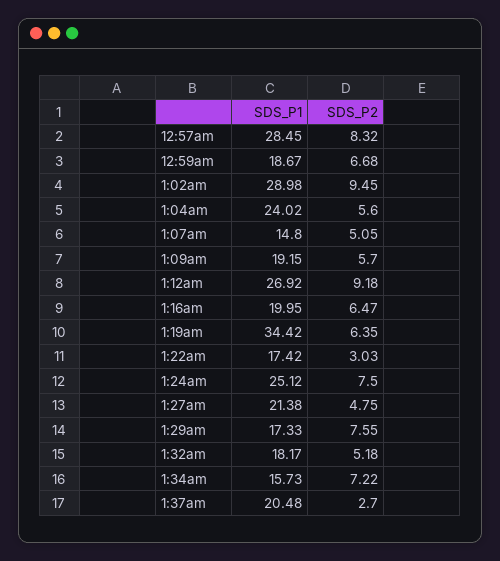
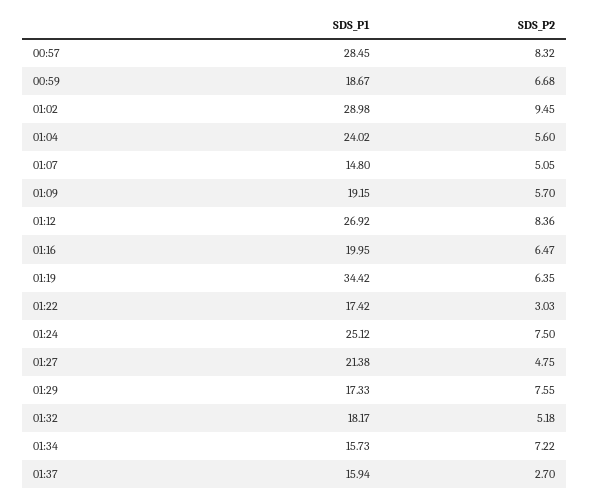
  {
    "SDS_P1": {
      "12:57am": 28.45,
      "12:59am": 18.67,
      "1:02am": 28.98,
      "1:04am": 24.02,
      "1:07am": 14.8,
      "1:09am": 19.15,
      "1:12am": 26.92,
      "1:16am": 19.95,
      "1:19am": 34.42,
      "1:22am": 17.42,
      "1:24am": 25.12,
      "1:27am": 21.38,
      "1:29am": 17.33,
      "1:32am": 18.17,
      "1:34am": 15.73,
-     "1:37am": 20.48
+     "1:37am": 15.94
    },
    "SDS_P2": {
      "12:57am": 8.32,
      "12:59am": 6.68,
      "1:02am": 9.45,
      "1:04am": 5.6,
      "1:07am": 5.05,
      "1:09am": 5.7,
-     "1:12am": 9.18,
+     "1:12am": 8.36,
      "1:16am": 6.47,
      "1:19am": 6.35,
      "1:22am": 3.03,
      "1:24am": 7.5,
      "1:27am": 4.75,
      "1:29am": 7.55,
      "1:32am": 5.18,
      "1:34am": 7.22,
      "1:37am": 2.7
    }
  }

